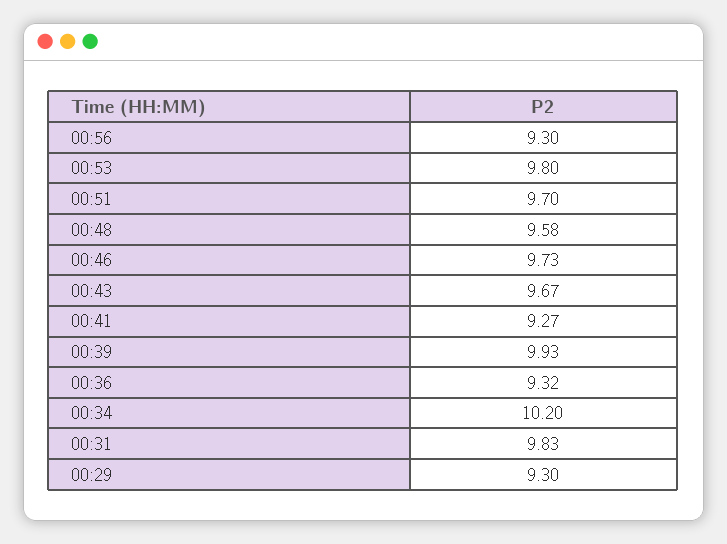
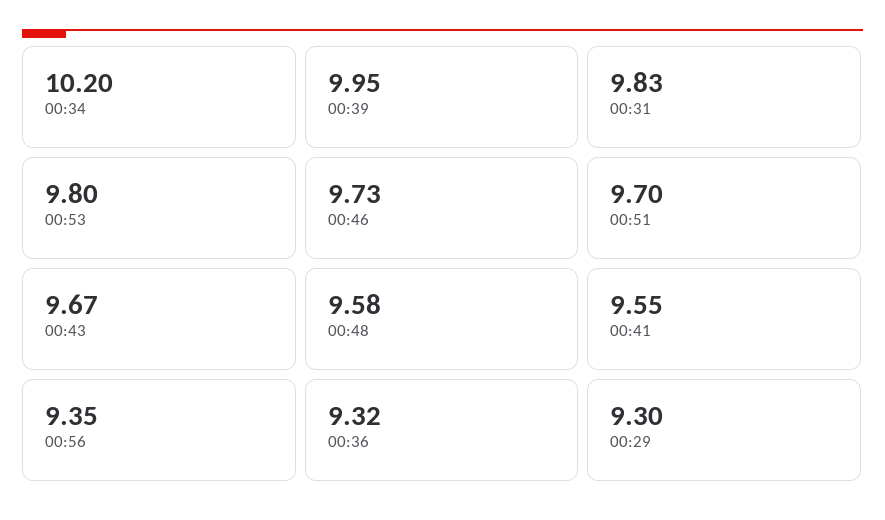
  {
-   "00:56": 9.3,
+   "00:56": 9.35,
    "00:53": 9.8,
    "00:51": 9.7,
    "00:48": 9.58,
    "00:46": 9.73,
    "00:43": 9.67,
-   "00:41": 9.27,
+   "00:41": 9.55,
-   "00:39": 9.93,
+   "00:39": 9.95,
    "00:36": 9.32,
    "00:34": 10.2,
    "00:31": 9.83,
    "00:29": 9.3
  }

